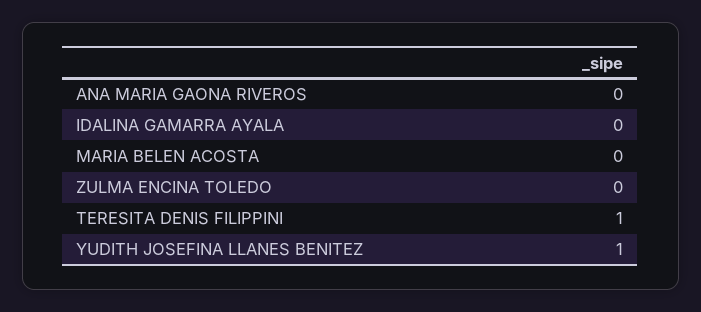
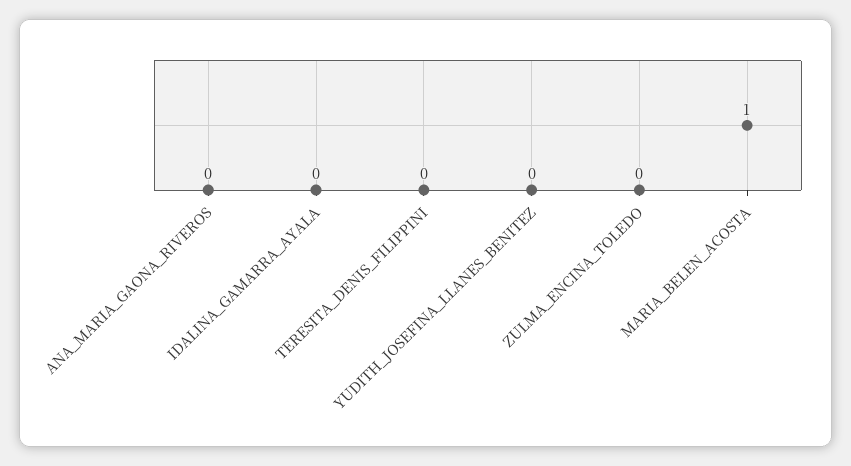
  {
    "ANA MARIA GAONA RIVEROS": 0,
    "IDALINA GAMARRA AYALA": 0,
-   "MARIA BELEN ACOSTA": 0,
+   "MARIA BELEN ACOSTA": 1,
    "ZULMA ENCINA TOLEDO": 0,
-   "TERESITA DENIS FILIPPINI": 1,
+   "TERESITA DENIS FILIPPINI": 0,
-   "YUDITH JOSEFINA LLANES BENITEZ": 1
+   "YUDITH JOSEFINA LLANES BENITEZ": 0
  }

